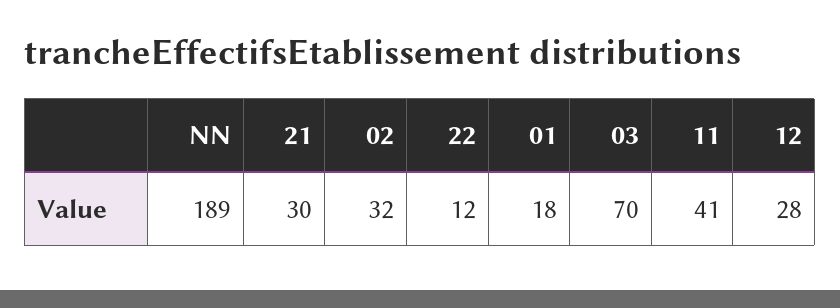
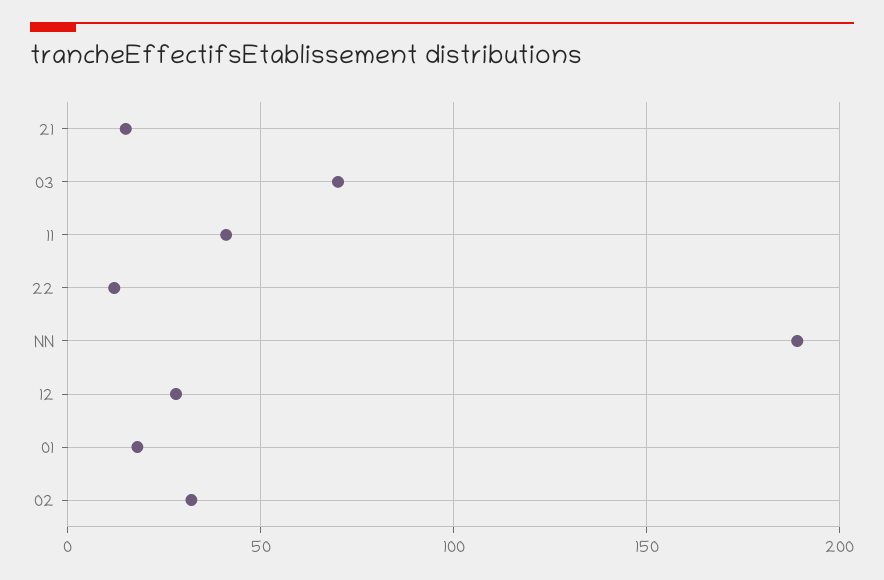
  {
    "NN": 189,
-   "21": 30,
+   "21": 15,
    "02": 32,
    "22": 12,
    "01": 18,
    "03": 70,
    "11": 41,
    "12": 28
  }

